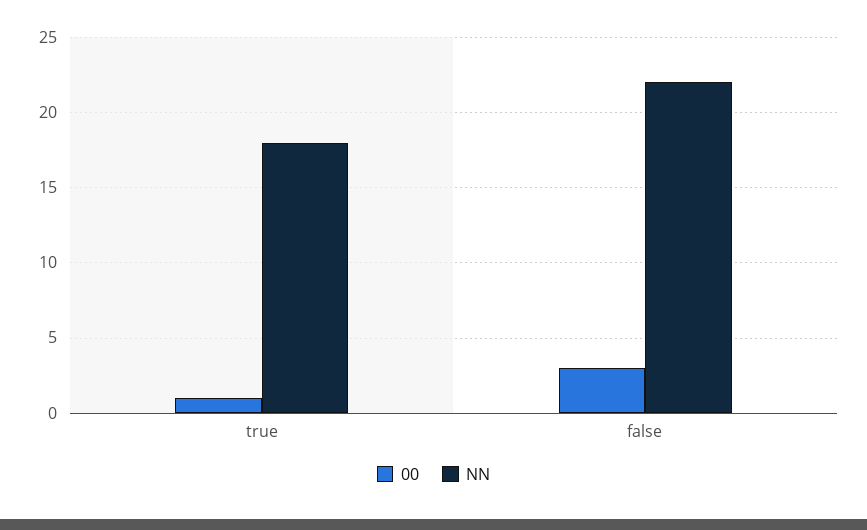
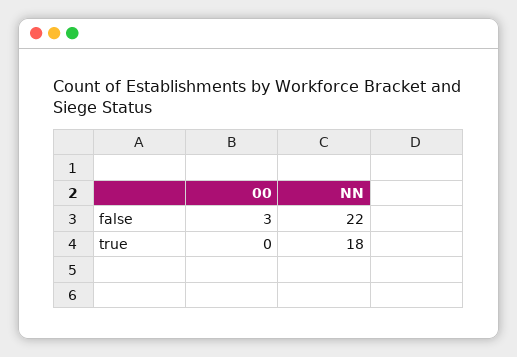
  {
    "00": {
-     "true": 1,
+     "true": 0,
      "false": 3
    },
    "NN": {
      "true": 18,
      "false": 22
    }
  }

